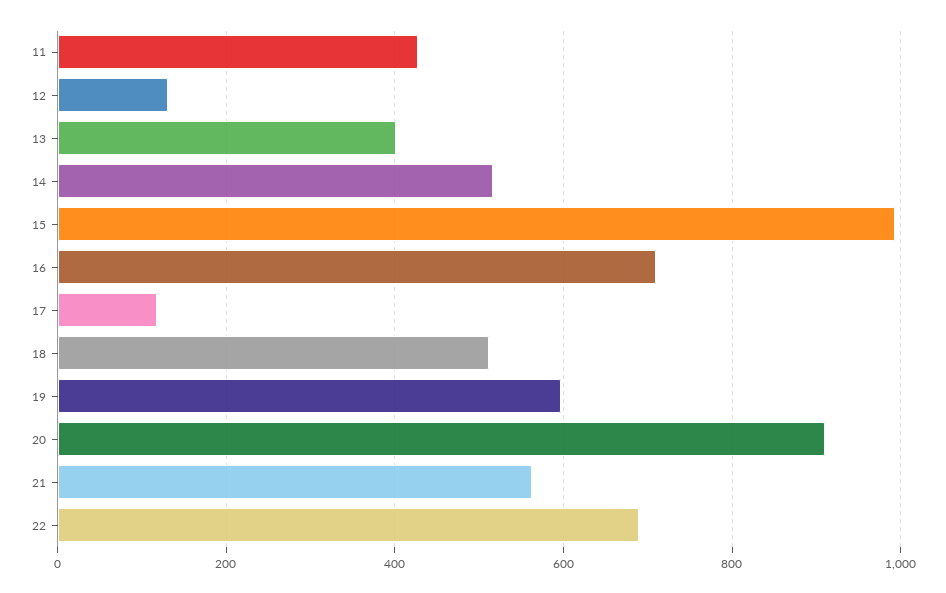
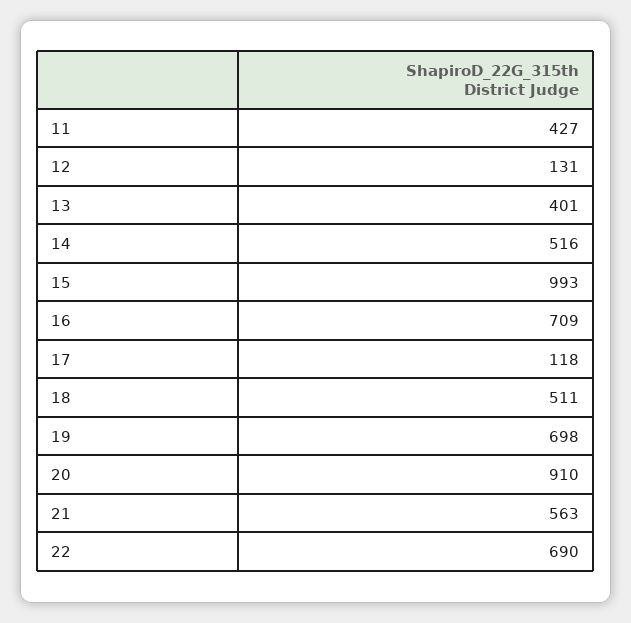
  {
    "11": 427,
    "12": 131,
    "13": 401,
    "14": 516,
    "15": 993,
    "16": 709,
    "17": 118,
    "18": 511,
-   "19": 600,
+   "19": 698,
    "20": 910,
    "21": 563,
    "22": 690
  }

